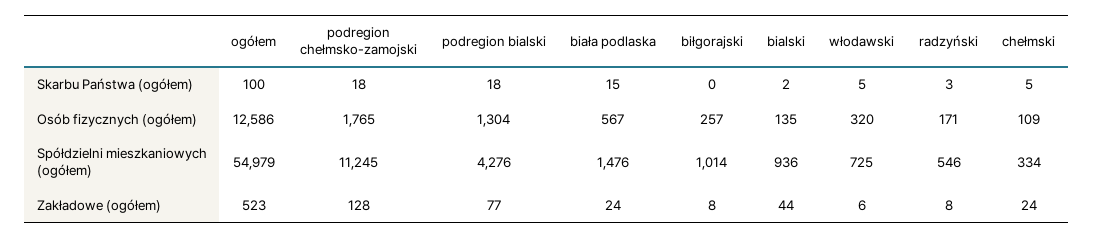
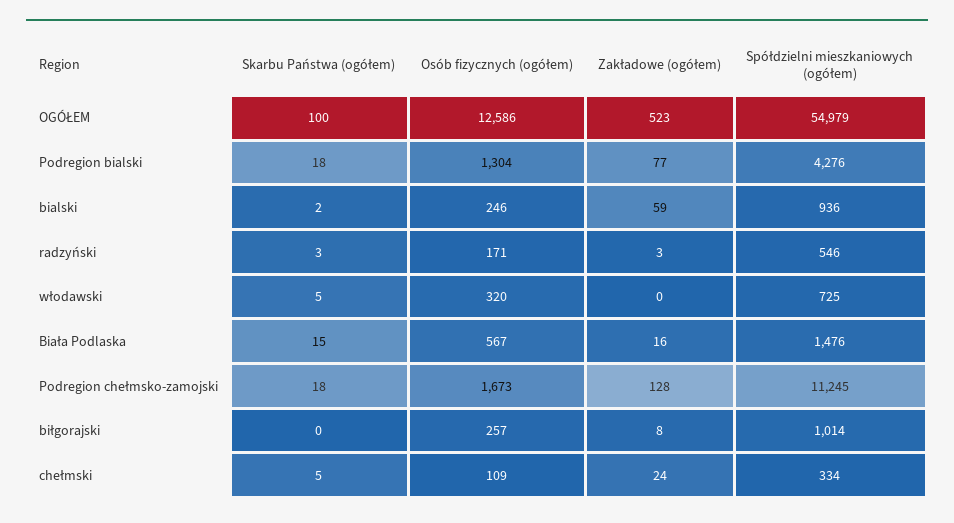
  {
    "ogółem": {
      "Skarbu Państwa (ogółem)": 100,
      "Osób fizycznych (ogółem)": 12586,
      "Spółdzielni mieszkaniowych (ogółem)": 54979,
      "Zakładowe (ogółem)": 523
    },
    "podregion chełmsko-zamojski": {
      "Skarbu Państwa (ogółem)": 18,
-     "Osób fizycznych (ogółem)": 1765,
+     "Osób fizycznych (ogółem)": 1673,
      "Spółdzielni mieszkaniowych (ogółem)": 11245,
      "Zakładowe (ogółem)": 128
    },
    "podregion bialski": {
      "Skarbu Państwa (ogółem)": 18,
      "Osób fizycznych (ogółem)": 1304,
      "Spółdzielni mieszkaniowych (ogółem)": 4276,
      "Zakładowe (ogółem)": 77
    },
    "biała podlaska": {
      "Skarbu Państwa (ogółem)": 15,
      "Osób fizycznych (ogółem)": 567,
      "Spółdzielni mieszkaniowych (ogółem)": 1476,
-     "Zakładowe (ogółem)": 24
+     "Zakładowe (ogółem)": 16
    },
    "biłgorajski": {
      "Skarbu Państwa (ogółem)": 0,
      "Osób fizycznych (ogółem)": 257,
      "Spółdzielni mieszkaniowych (ogółem)": 1014,
      "Zakładowe (ogółem)": 8
    },
    "bialski": {
      "Skarbu Państwa (ogółem)": 2,
-     "Osób fizycznych (ogółem)": 135,
+     "Osób fizycznych (ogółem)": 246,
      "Spółdzielni mieszkaniowych (ogółem)": 936,
-     "Zakładowe (ogółem)": 44
+     "Zakładowe (ogółem)": 59
    },
    "włodawski": {
      "Skarbu Państwa (ogółem)": 5,
      "Osób fizycznych (ogółem)": 320,
      "Spółdzielni mieszkaniowych (ogółem)": 725,
-     "Zakładowe (ogółem)": 6
+     "Zakładowe (ogółem)": 0
    },
    "radzyński": {
      "Skarbu Państwa (ogółem)": 3,
      "Osób fizycznych (ogółem)": 171,
      "Spółdzielni mieszkaniowych (ogółem)": 546,
-     "Zakładowe (ogółem)": 8
+     "Zakładowe (ogółem)": 3
    },
    "chełmski": {
      "Skarbu Państwa (ogółem)": 5,
      "Osób fizycznych (ogółem)": 109,
      "Spółdzielni mieszkaniowych (ogółem)": 334,
      "Zakładowe (ogółem)": 24
    }
  }

